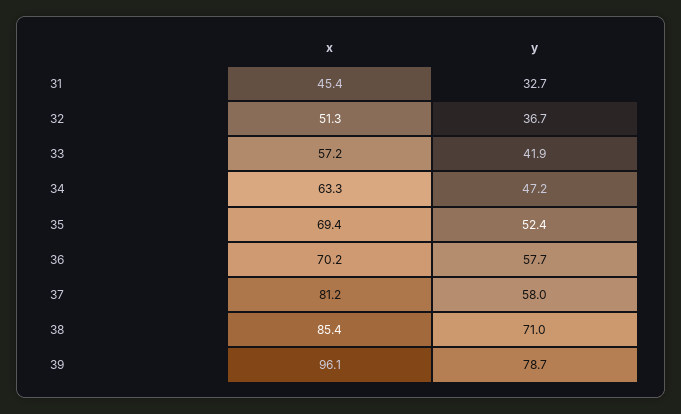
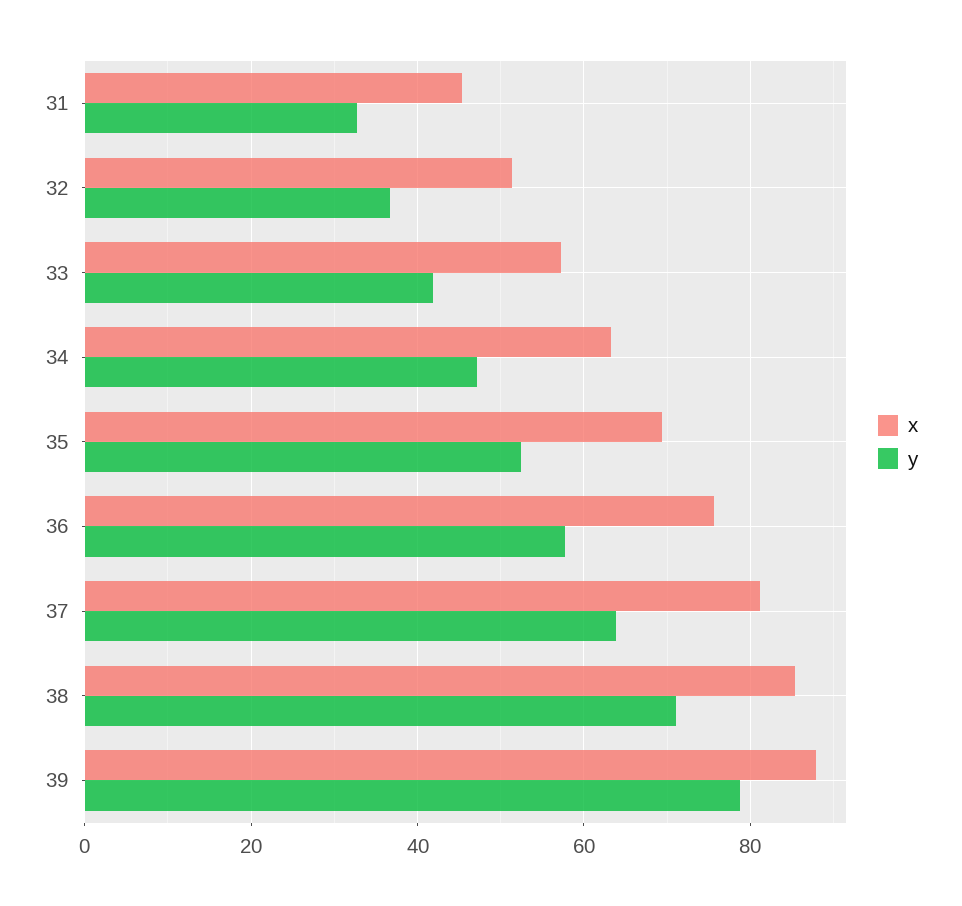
  {
    "x": {
      "31": 45.4,
      "32": 51.3,
      "33": 57.2,
      "34": 63.3,
      "35": 69.4,
-     "36": 70.2,
+     "36": 76,
      "37": 81.2,
      "38": 85.4,
-     "39": 96.1
+     "39": 88
    },
    "y": {
      "31": 32.7,
      "32": 36.7,
      "33": 41.9,
      "34": 47.2,
      "35": 52.4,
      "36": 57.7,
-     "37": 58,
+     "37": 64,
      "38": 71,
      "39": 78.7
    }
  }

